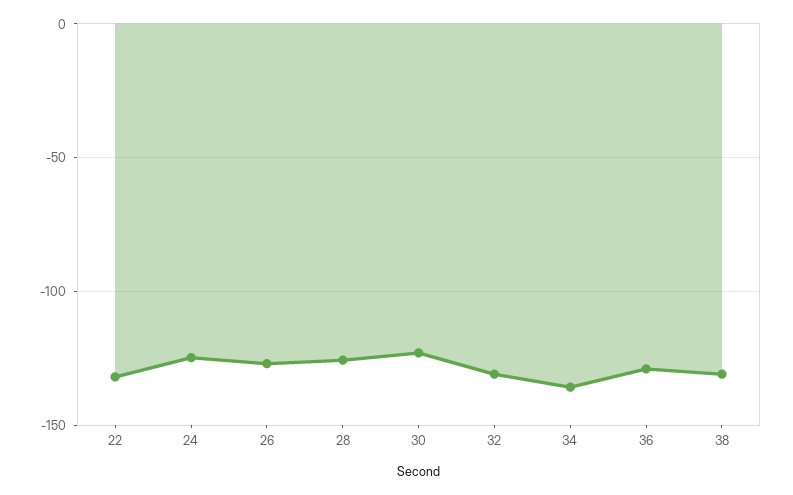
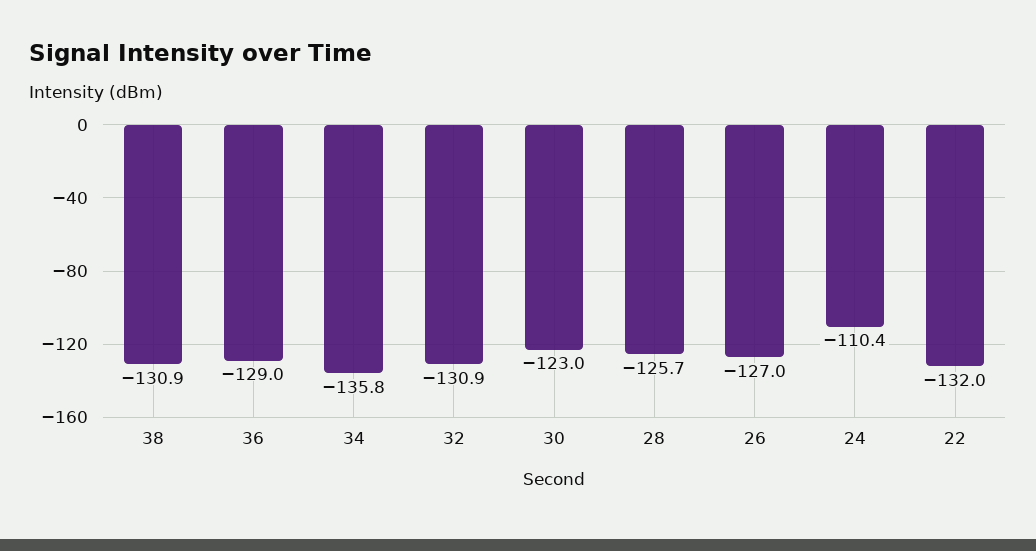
  {
    "22": -132,
-   "24": -125,
+   "24": -110.4,
    "26": -127,
    "28": -125.7,
    "30": -123,
    "32": -130.9,
    "34": -135.8,
    "36": -129,
    "38": -130.9
  }

